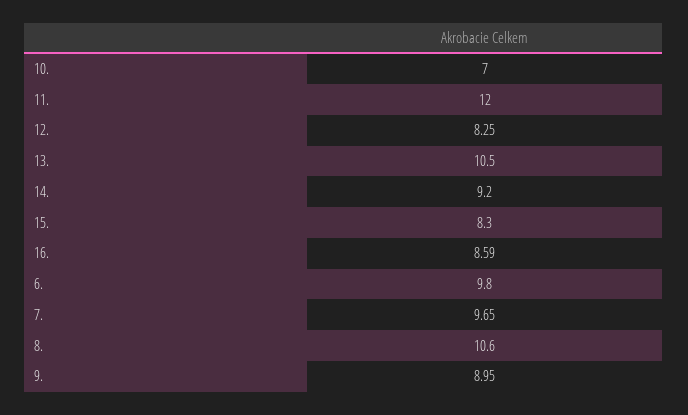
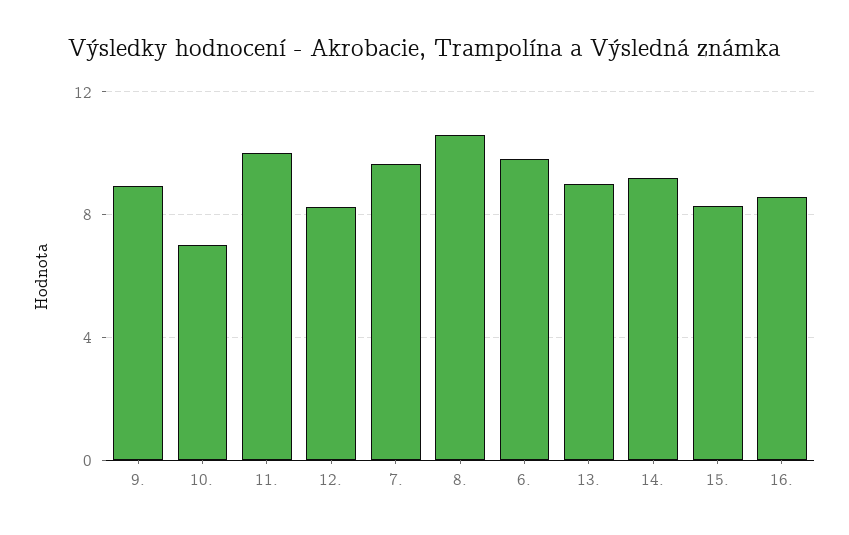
  {
    "10.": 7,
-   "11.": 12,
+   "11.": 10,
    "12.": 8.25,
-   "13.": 10.5,
+   "13.": 9,
    "14.": 9.2,
    "15.": 8.3,
    "16.": 8.59,
    "6.": 9.8,
    "7.": 9.65,
    "8.": 10.6,
    "9.": 8.95
  }

